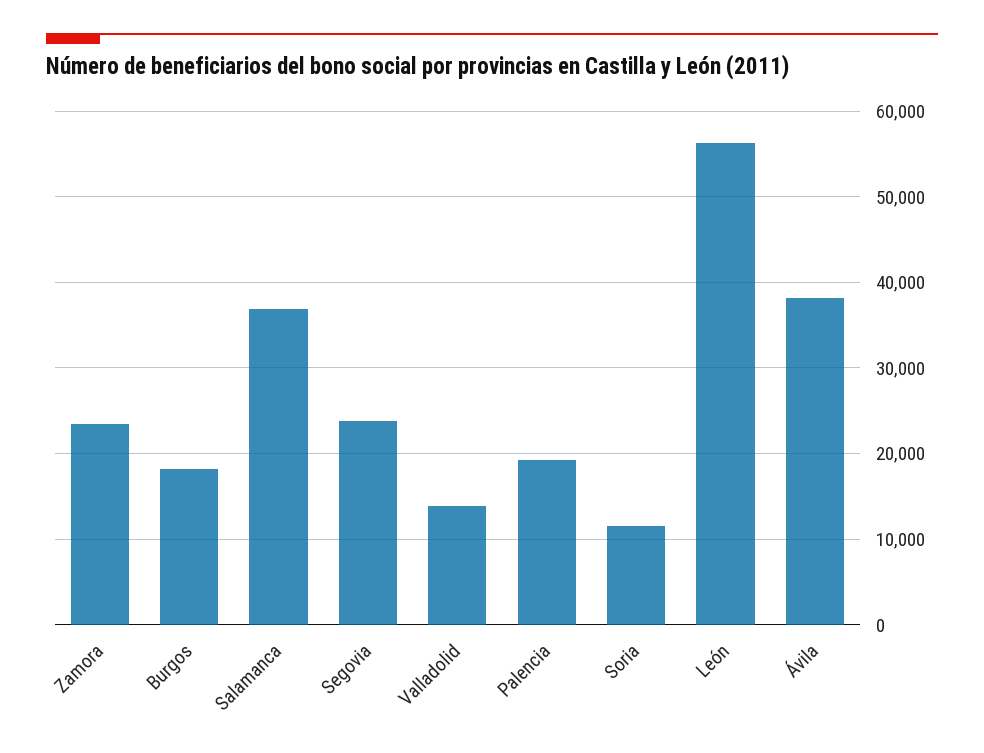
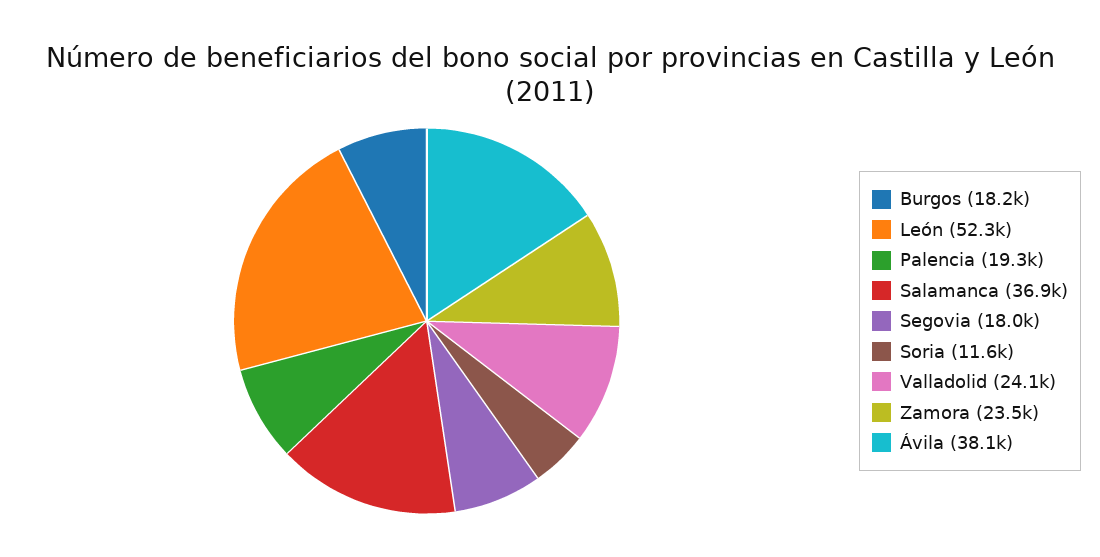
  {
    "Zamora": 23500,
    "Burgos": 18200,
    "Salamanca": 36900,
-   "Segovia": 24000,
+   "Segovia": 18000,
-   "Valladolid": 14000,
+   "Valladolid": 24100,
    "Palencia": 19300,
    "Soria": 11600,
-   "León": 56000,
+   "León": 52300,
    "Ávila": 38100
  }

